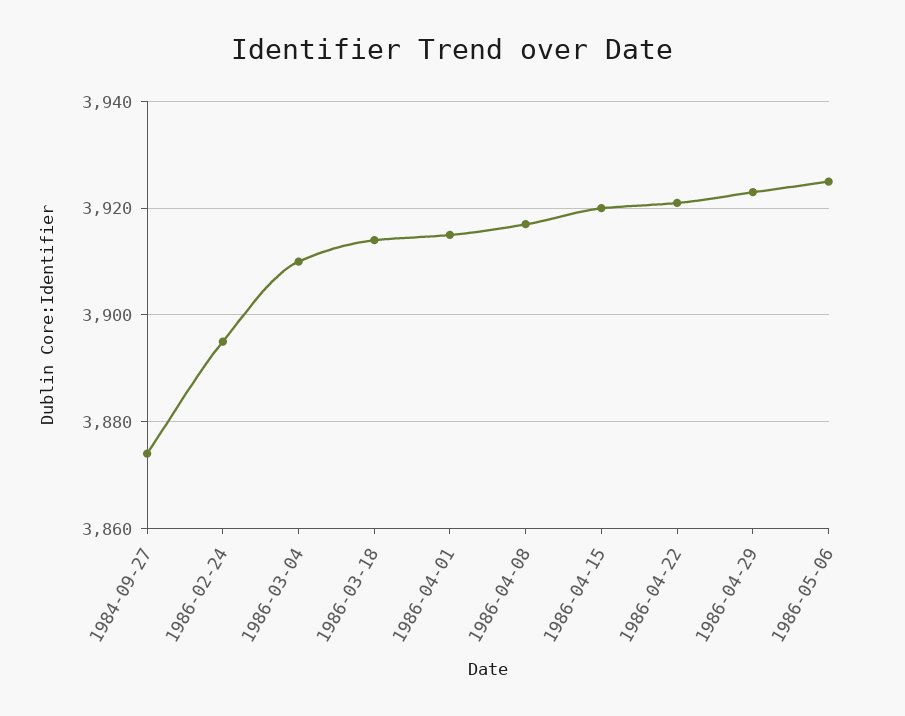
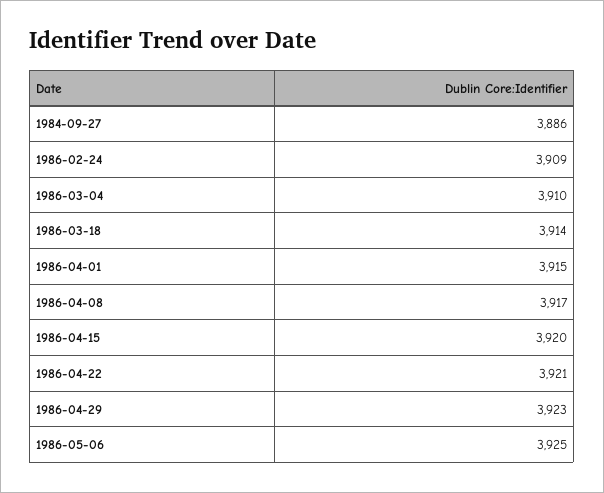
  {
-   "1984-09-27": 3875,
+   "1984-09-27": 3886,
-   "1986-02-24": 3895,
+   "1986-02-24": 3909,
    "1986-03-04": 3910,
    "1986-03-18": 3914,
    "1986-04-01": 3915,
    "1986-04-08": 3917,
    "1986-04-15": 3920,
    "1986-04-22": 3921,
    "1986-04-29": 3923,
    "1986-05-06": 3925
  }

